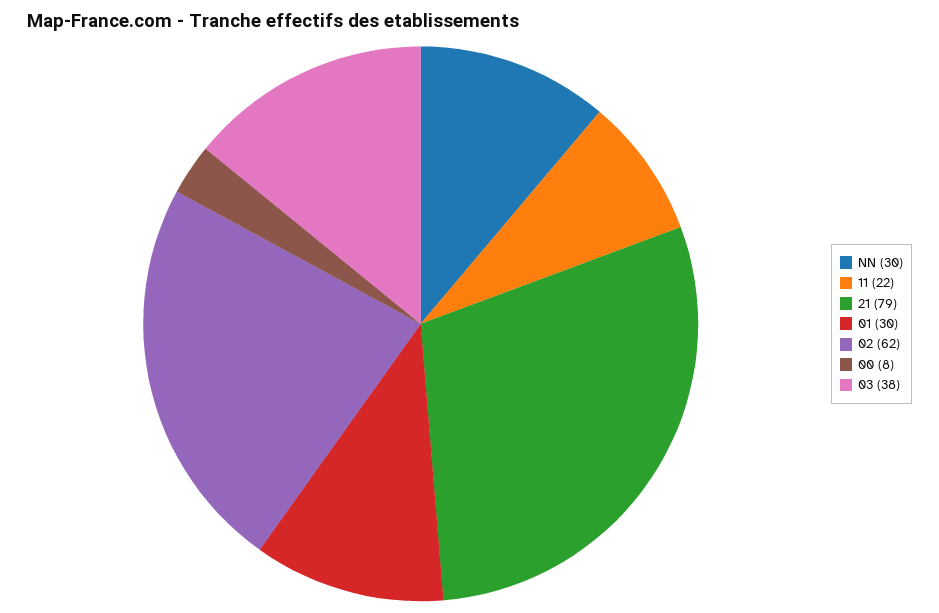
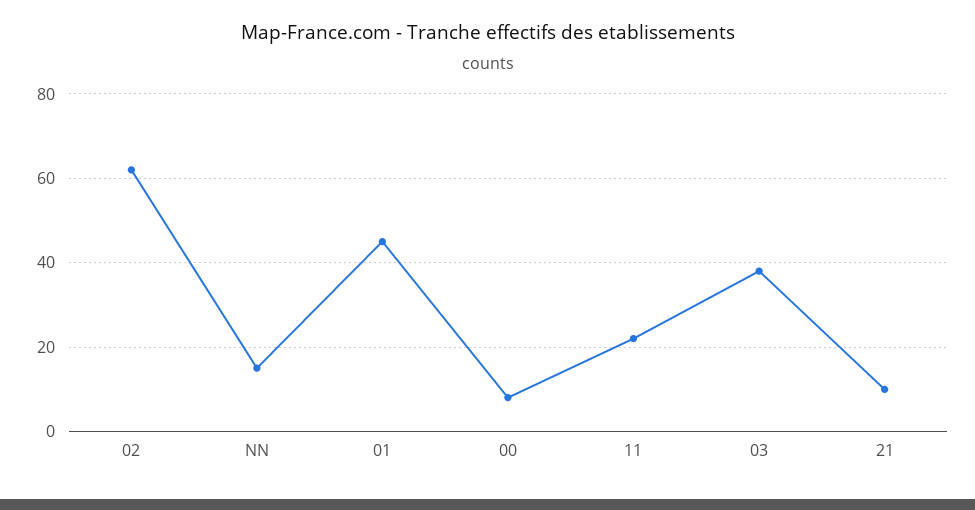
  {
-   "NN": 30,
+   "NN": 15,
    "11": 22,
-   "21": 79,
+   "21": 10,
-   "01": 30,
+   "01": 45,
    "02": 62,
    "00": 8,
    "03": 38
  }

